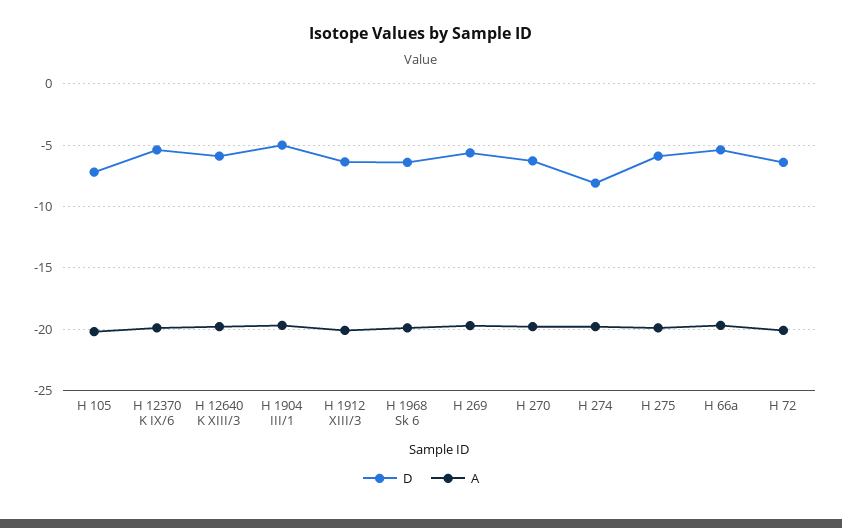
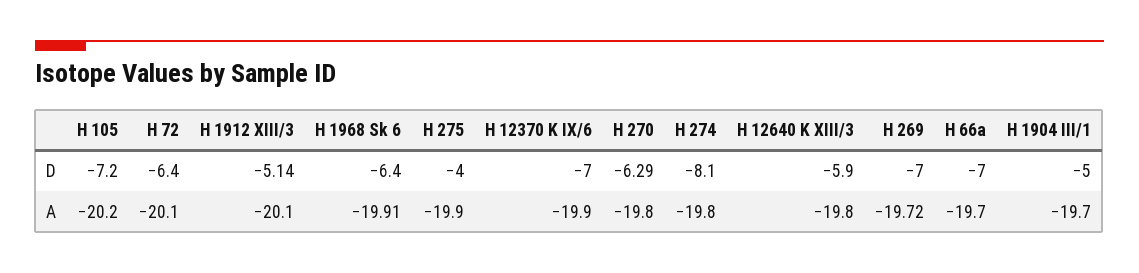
  {
    "D": {
      "H 105": -7.2,
-     "H 12370 K IX/6": -5.5,
+     "H 12370 K IX/6": -7,
      "H 12640 K XIII/3": -5.9,
      "H 1904 III/1": -5,
-     "H 1912 XIII/3": -6.5,
+     "H 1912 XIII/3": -5.14,
      "H 1968 Sk 6": -6.4,
-     "H 269": -5.5,
+     "H 269": -7,
      "H 270": -6.29,
      "H 274": -8.1,
-     "H 275": -6,
+     "H 275": -4,
-     "H 66a": -5.5,
+     "H 66a": -7,
      "H 72": -6.4
    },
    "A": {
      "H 105": -20.2,
      "H 12370 K IX/6": -19.9,
      "H 12640 K XIII/3": -19.8,
      "H 1904 III/1": -19.7,
      "H 1912 XIII/3": -20.1,
      "H 1968 Sk 6": -19.91,
      "H 269": -19.72,
      "H 270": -19.8,
      "H 274": -19.8,
      "H 275": -19.9,
      "H 66a": -19.7,
      "H 72": -20.1
    }
  }

